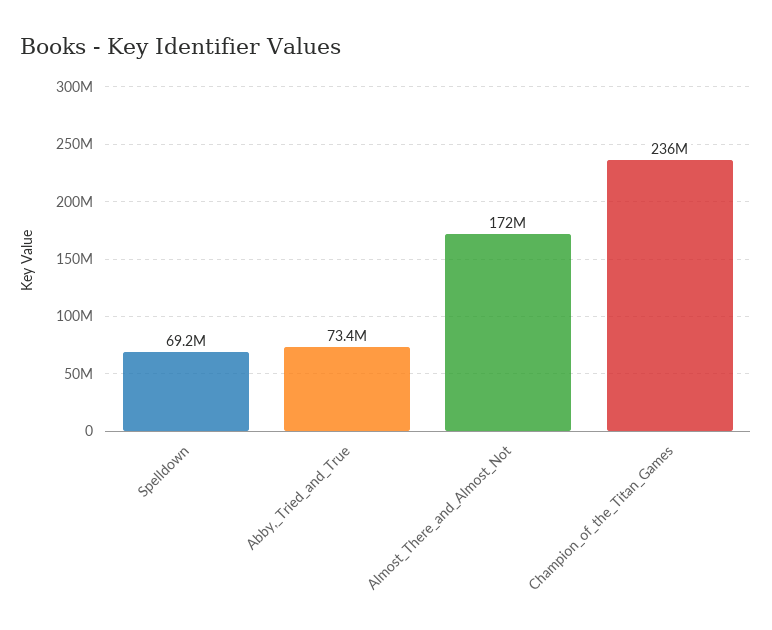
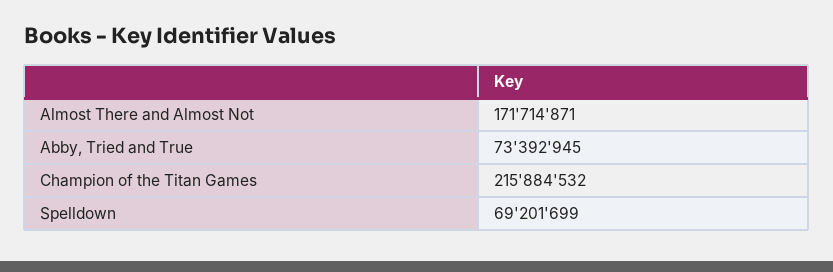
  {
    "Spelldown": 69201699,
    "Abby,_Tried_and_True": 73392945,
    "Almost_There_and_Almost_Not": 171714871,
-   "Champion_of_the_Titan_Games": 236000000
+   "Champion_of_the_Titan_Games": 215884532
  }

